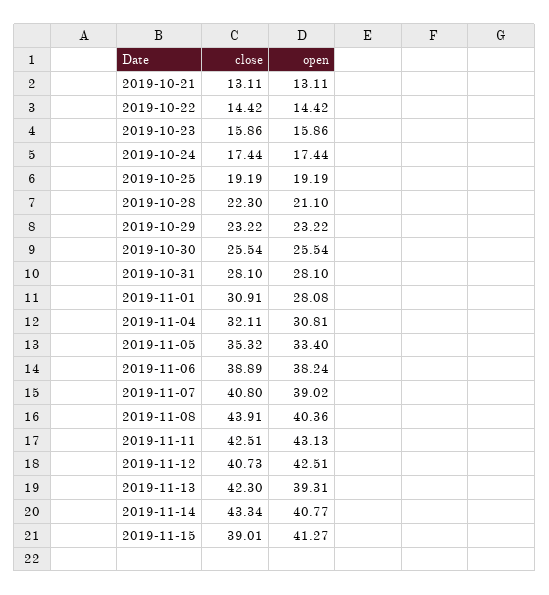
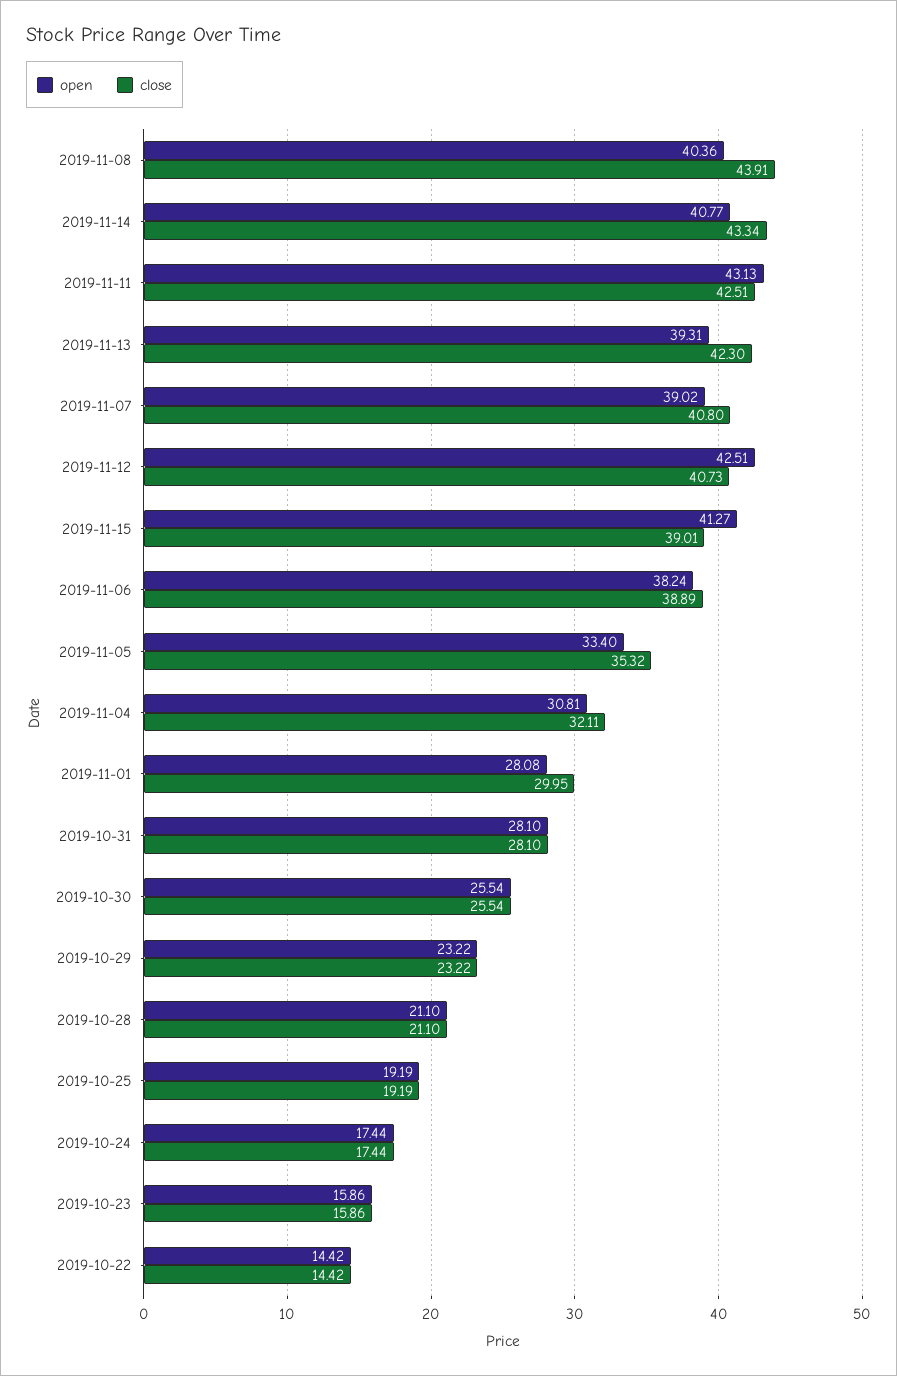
  {
    "close": {
-     "2019-10-21": 13.11,
      "2019-10-22": 14.42,
      "2019-10-23": 15.86,
      "2019-10-24": 17.44,
      "2019-10-25": 19.19,
-     "2019-10-28": 22.3,
+     "2019-10-28": 21.1,
      "2019-10-29": 23.22,
      "2019-10-30": 25.54,
      "2019-10-31": 28.1,
-     "2019-11-01": 30.91,
+     "2019-11-01": 29.95,
      "2019-11-04": 32.11,
      "2019-11-05": 35.32,
      "2019-11-06": 38.89,
      "2019-11-07": 40.8,
      "2019-11-08": 43.91,
      "2019-11-11": 42.51,
      "2019-11-12": 40.73,
      "2019-11-13": 42.3,
      "2019-11-14": 43.34,
      "2019-11-15": 39.01
    },
    "open": {
-     "2019-10-21": 13.11,
      "2019-10-22": 14.42,
      "2019-10-23": 15.86,
      "2019-10-24": 17.44,
      "2019-10-25": 19.19,
      "2019-10-28": 21.1,
      "2019-10-29": 23.22,
      "2019-10-30": 25.54,
      "2019-10-31": 28.1,
      "2019-11-01": 28.08,
      "2019-11-04": 30.81,
      "2019-11-05": 33.4,
      "2019-11-06": 38.24,
      "2019-11-07": 39.02,
      "2019-11-08": 40.36,
      "2019-11-11": 43.13,
      "2019-11-12": 42.51,
      "2019-11-13": 39.31,
      "2019-11-14": 40.77,
      "2019-11-15": 41.27
    }
  }

